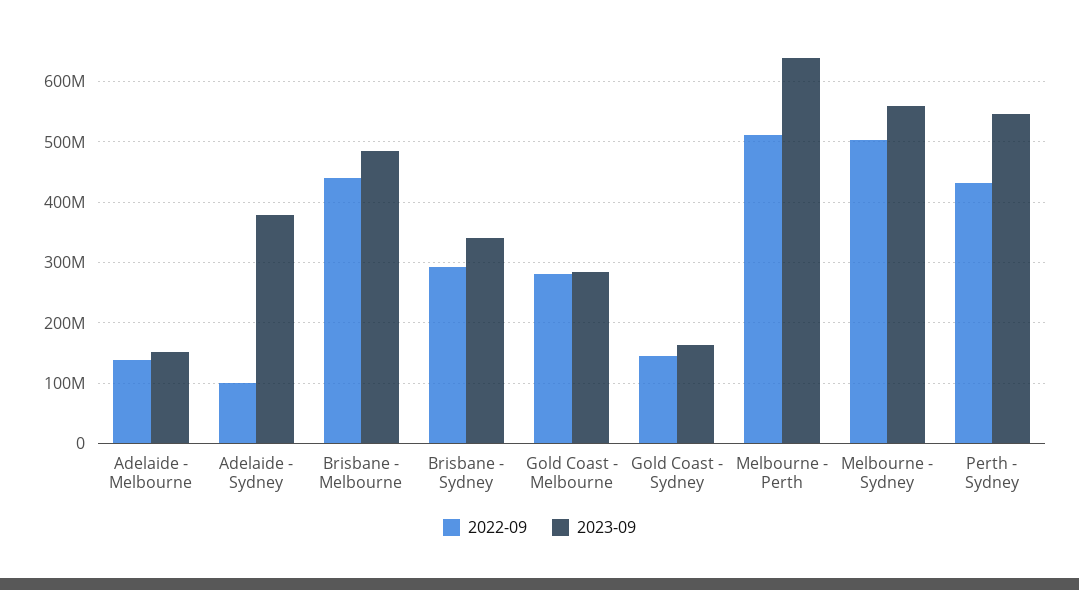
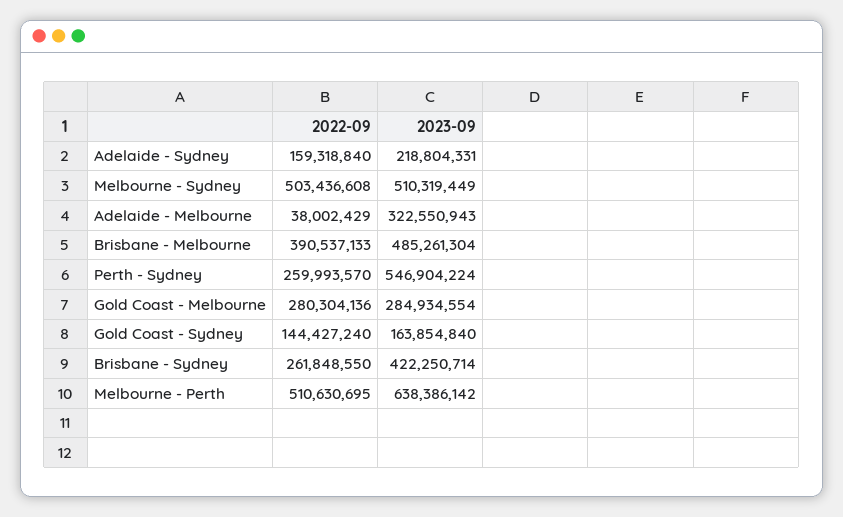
  {
    "2022-09": {
-     "Adelaide - Melbourne": 140000000,
+     "Adelaide - Melbourne": 38002429,
-     "Adelaide - Sydney": 100000000,
+     "Adelaide - Sydney": 159318840,
-     "Brisbane - Melbourne": 440000000,
+     "Brisbane - Melbourne": 390537133,
-     "Brisbane - Sydney": 290000000,
+     "Brisbane - Sydney": 261848550,
      "Gold Coast - Melbourne": 280304136,
      "Gold Coast - Sydney": 144427240,
      "Melbourne - Perth": 510630695,
      "Melbourne - Sydney": 503436608,
-     "Perth - Sydney": 430000000
+     "Perth - Sydney": 259993570
    },
    "2023-09": {
-     "Adelaide - Melbourne": 150000000,
+     "Adelaide - Melbourne": 322550943,
-     "Adelaide - Sydney": 380000000,
+     "Adelaide - Sydney": 218804331,
      "Brisbane - Melbourne": 485261304,
-     "Brisbane - Sydney": 340000000,
+     "Brisbane - Sydney": 422250714,
      "Gold Coast - Melbourne": 284934554,
      "Gold Coast - Sydney": 163854840,
      "Melbourne - Perth": 638386142,
-     "Melbourne - Sydney": 560000000,
+     "Melbourne - Sydney": 510319449,
      "Perth - Sydney": 546904224
    }
  }

